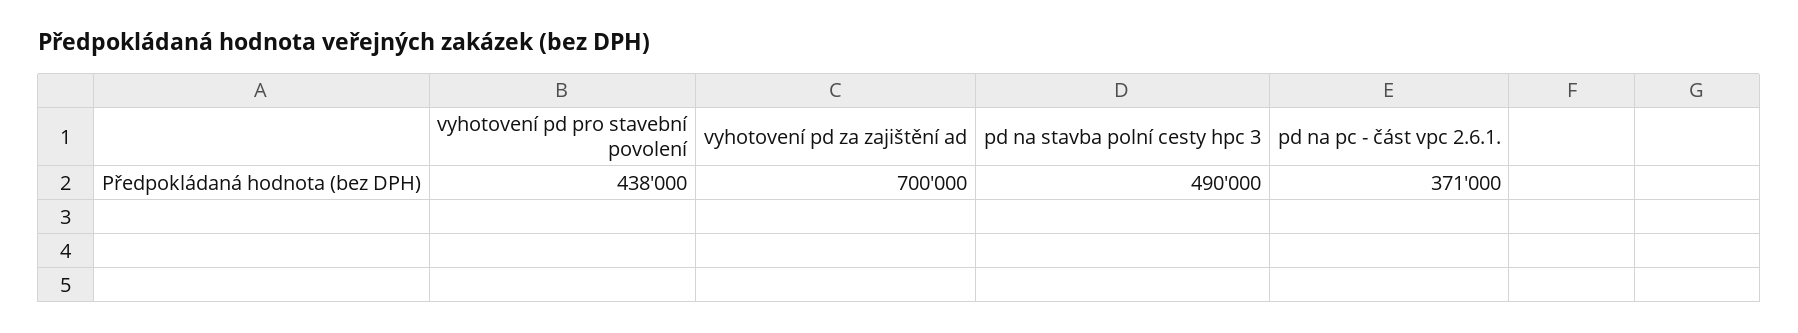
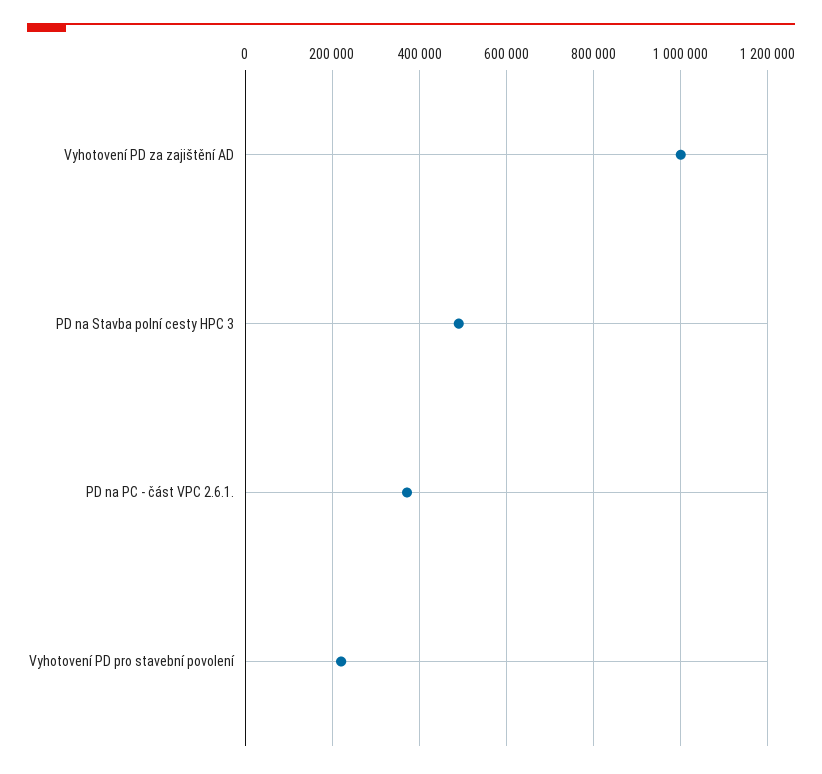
  {
-   "vyhotovení pd pro stavební povolení": 438000,
+   "vyhotovení pd pro stavební povolení": 220000,
-   "vyhotovení pd za zajištění ad": 700000,
+   "vyhotovení pd za zajištění ad": 1000000,
    "pd na stavba polní cesty hpc 3": 490000,
    "pd na pc - část vpc 2.6.1.": 371000
  }

